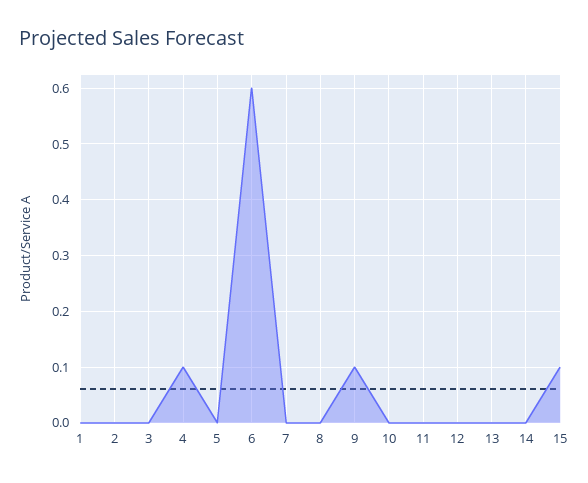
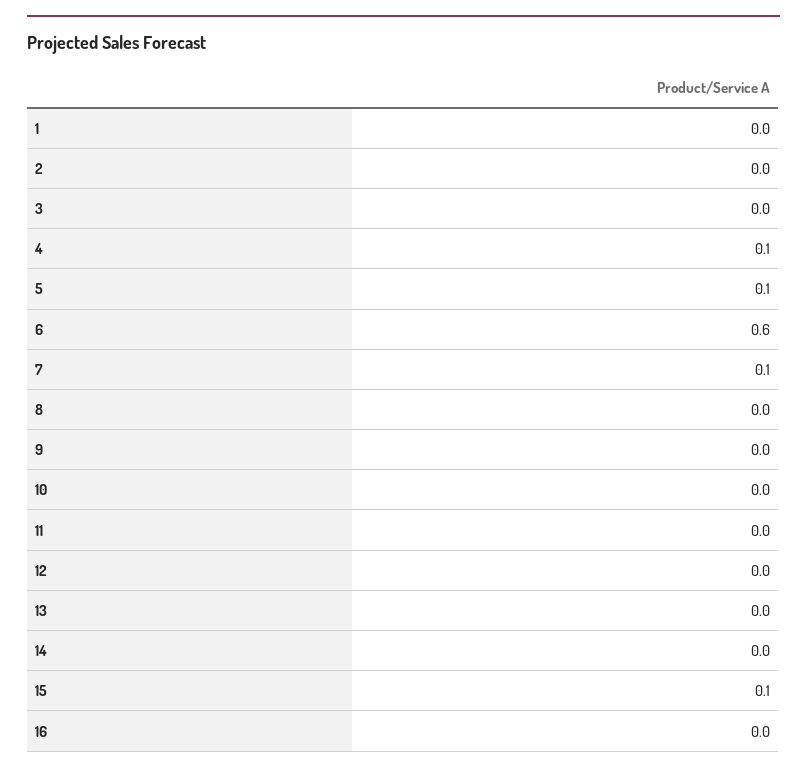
  {
    "1": 0,
    "2": 0,
    "3": 0,
    "4": 0.1,
-   "5": 0,
+   "5": 0.1,
    "6": 0.6,
-   "7": 0,
+   "7": 0.1,
    "8": 0,
-   "9": 0.1,
+   "9": 0,
    "10": 0,
    "11": 0,
    "12": 0,
    "13": 0,
    "14": 0,
-   "15": 0.1
+   "15": 0.1,
+   "16": 0
  }

